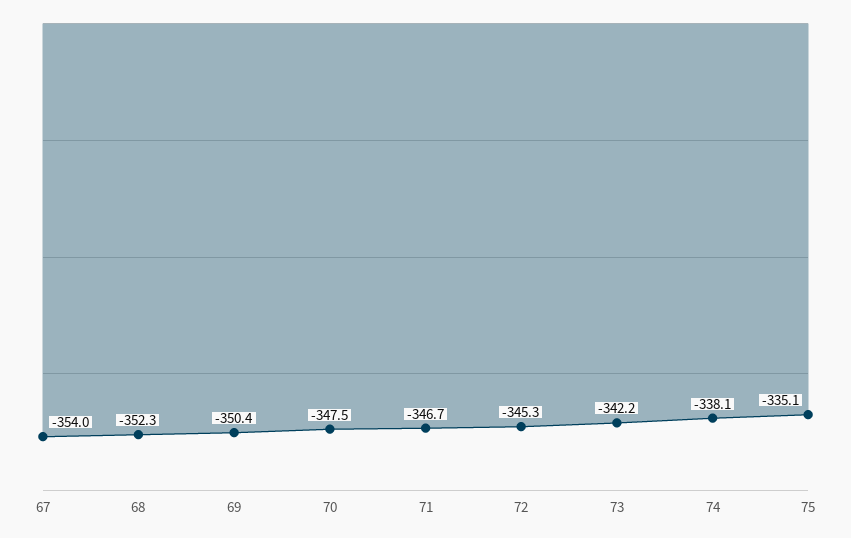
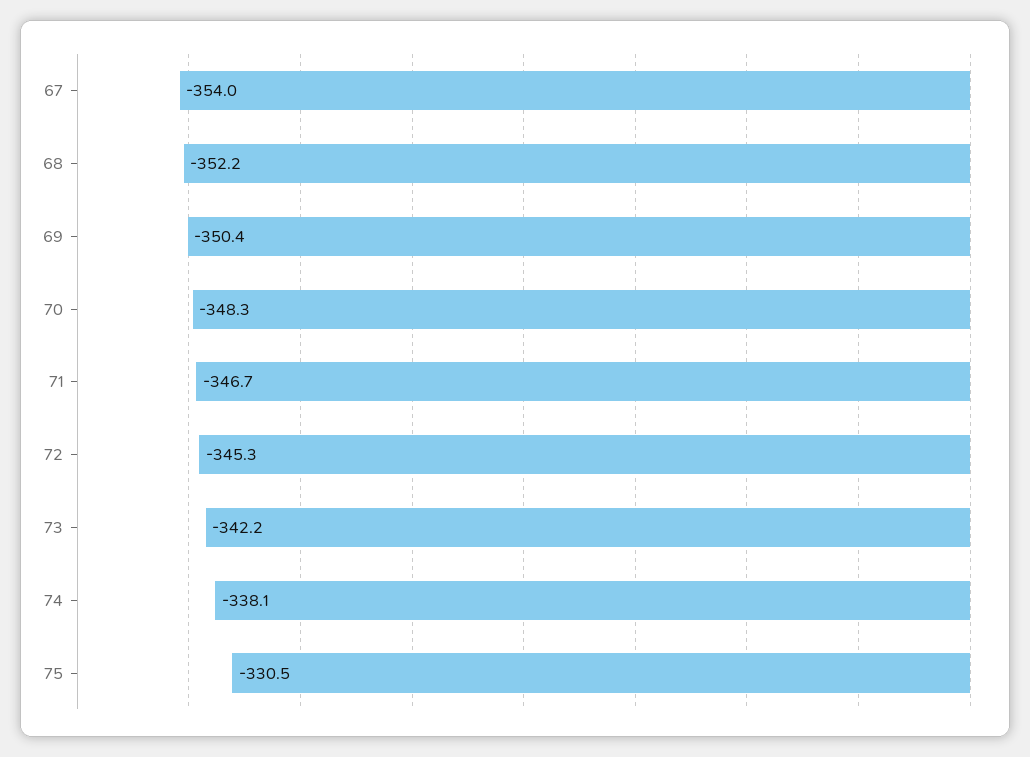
  {
    "67": -354,
-   "68": -352.3,
+   "68": -352.2,
    "69": -350.4,
-   "70": -347.5,
+   "70": -348.3,
    "71": -346.7,
    "72": -345.3,
    "73": -342.2,
    "74": -338.1,
-   "75": -335.1
+   "75": -330.5
  }

